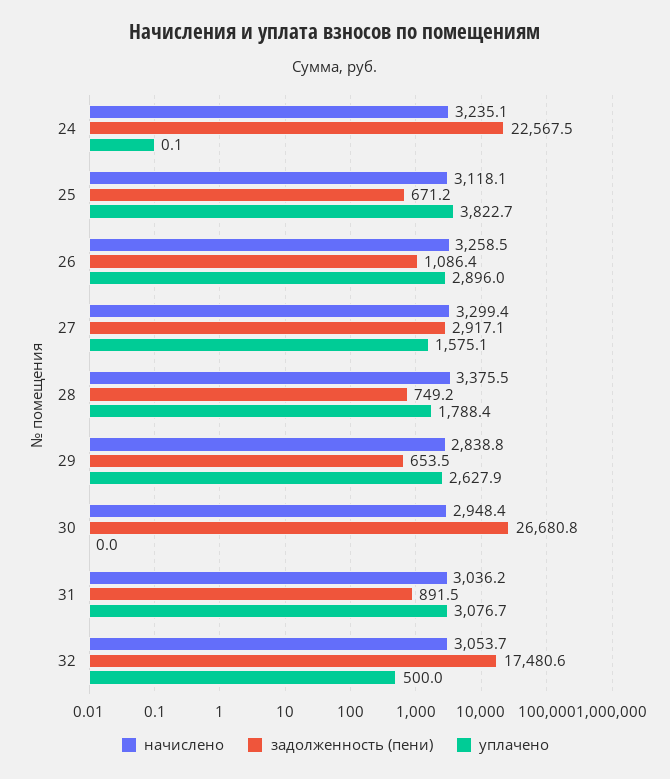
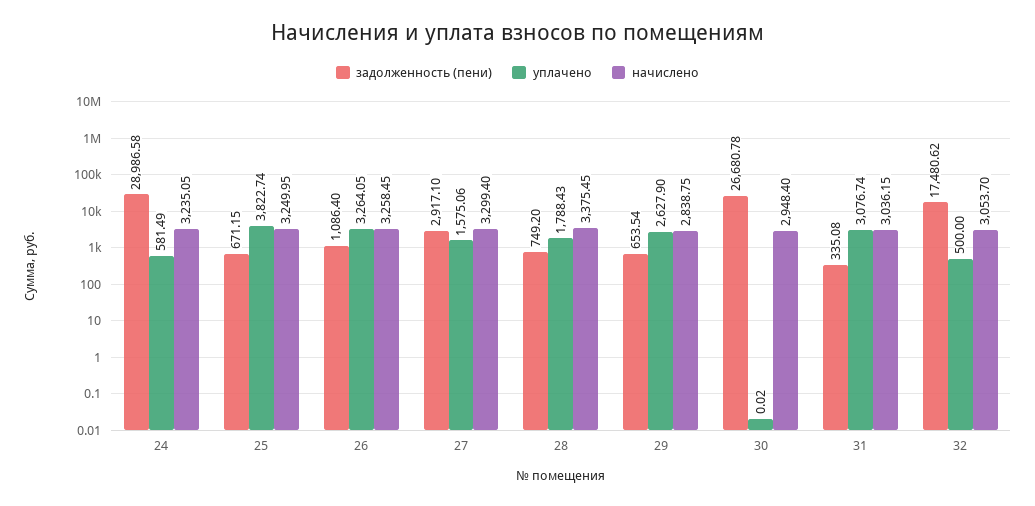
  {
    "начислено": {
      "24": 3235.05,
-     "25": 3118.1,
+     "25": 3249.95,
      "26": 3258.45,
      "27": 3299.4,
      "28": 3375.45,
      "29": 2838.75,
      "30": 2948.4,
      "31": 3036.15,
      "32": 3053.7
    },
    "задолженность (пени)": {
-     "24": 22567.5,
+     "24": 28986.58,
      "25": 671.15,
      "26": 1086.4,
      "27": 2917.1,
      "28": 749.2,
      "29": 653.54,
      "30": 26680.78,
-     "31": 891.5,
+     "31": 335.08,
      "32": 17480.62
    },
    "уплачено": {
-     "24": 0.1,
+     "24": 581.49,
      "25": 3822.74,
-     "26": 2896,
+     "26": 3264.05,
      "27": 1575.06,
      "28": 1788.43,
      "29": 2627.9,
      "30": 0.02,
      "31": 3076.74,
      "32": 500
    }
  }

